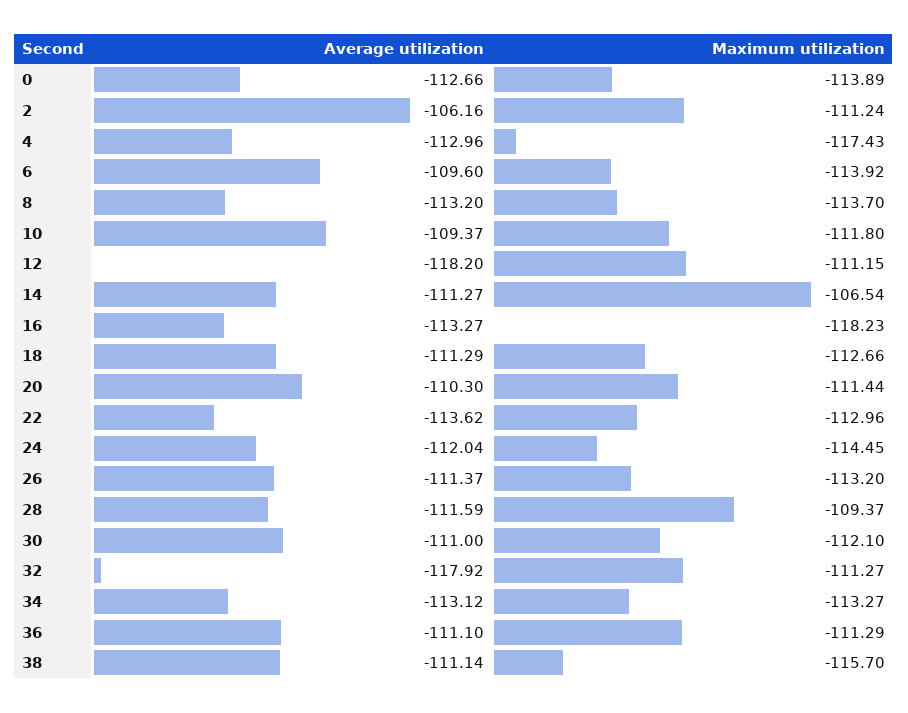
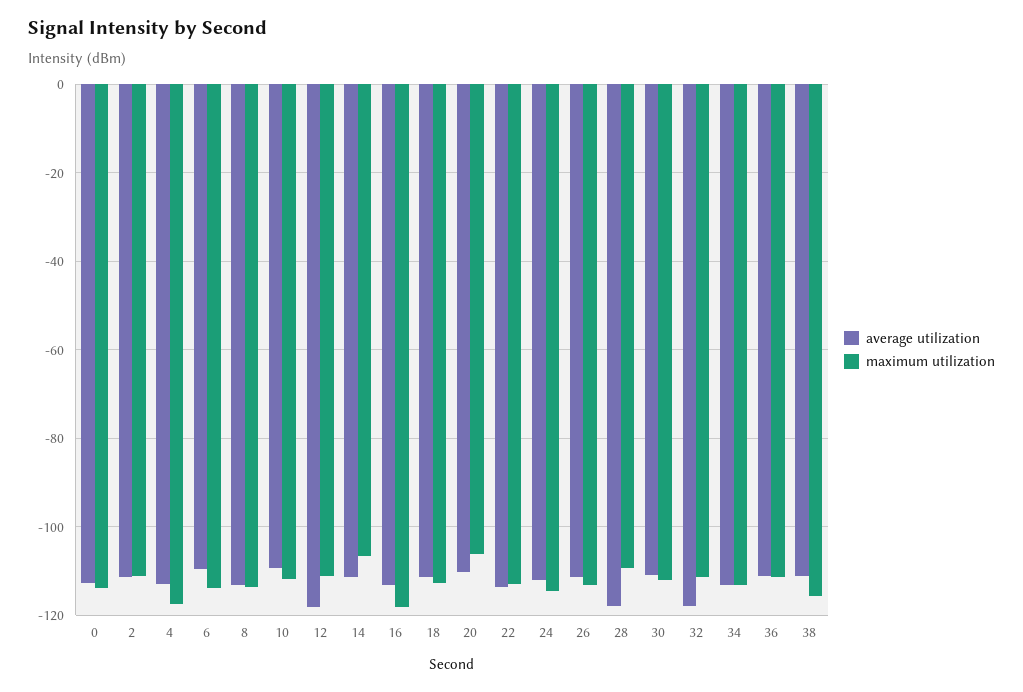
  {
    "Average utilization": {
      "0": -112.66,
-     "2": -106.16,
+     "2": -112,
      "4": -112.96,
      "6": -109.6,
      "8": -113.2,
      "10": -109.37,
      "12": -118.2,
      "14": -111.27,
      "16": -113.27,
      "18": -111.29,
      "20": -110.3,
      "22": -113.62,
      "24": -112.04,
      "26": -111.37,
-     "28": -111.59,
+     "28": -118,
      "30": -111,
      "32": -117.92,
      "34": -113.12,
      "36": -111.1,
      "38": -111.14
    },
    "Maximum utilization": {
      "0": -113.89,
      "2": -111.24,
      "4": -117.43,
      "6": -113.92,
      "8": -113.7,
      "10": -111.8,
      "12": -111.15,
      "14": -106.54,
      "16": -118.23,
      "18": -112.66,
-     "20": -111.44,
+     "20": -106,
      "22": -112.96,
      "24": -114.45,
      "26": -113.2,
      "28": -109.37,
      "30": -112.1,
      "32": -111.27,
      "34": -113.27,
      "36": -111.29,
      "38": -115.7
    }
  }

